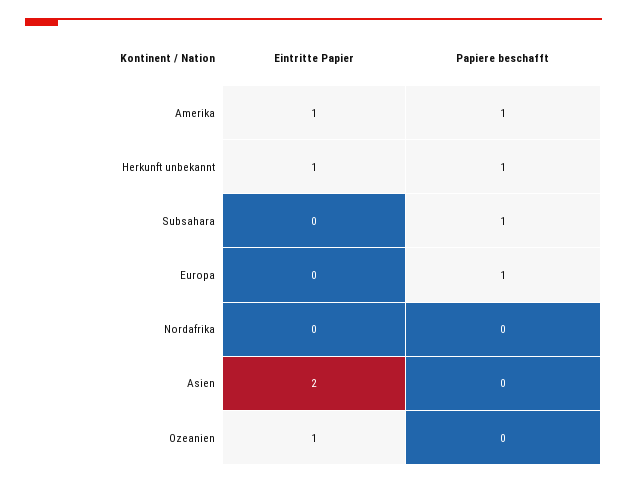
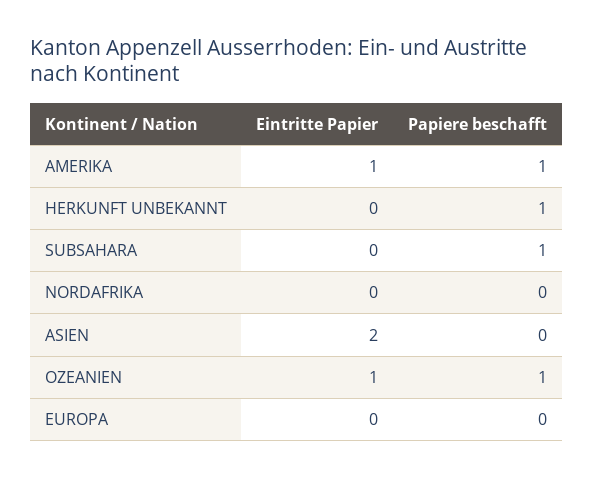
  {
    "Eintritte Papier": {
      "Amerika": 1,
-     "Herkunft unbekannt": 1,
+     "Herkunft unbekannt": 0,
      "Subsahara": 0,
      "Europa": 0,
      "Nordafrika": 0,
      "Asien": 2,
      "Ozeanien": 1
    },
    "Papiere beschafft": {
      "Amerika": 1,
      "Herkunft unbekannt": 1,
      "Subsahara": 1,
-     "Europa": 1,
+     "Europa": 0,
      "Nordafrika": 0,
      "Asien": 0,
-     "Ozeanien": 0
+     "Ozeanien": 1
    }
  }

